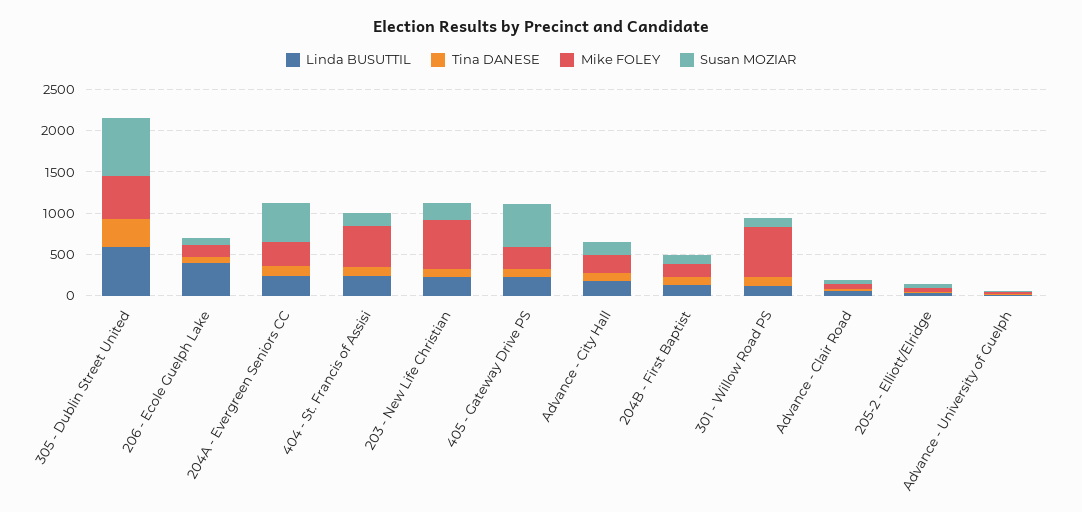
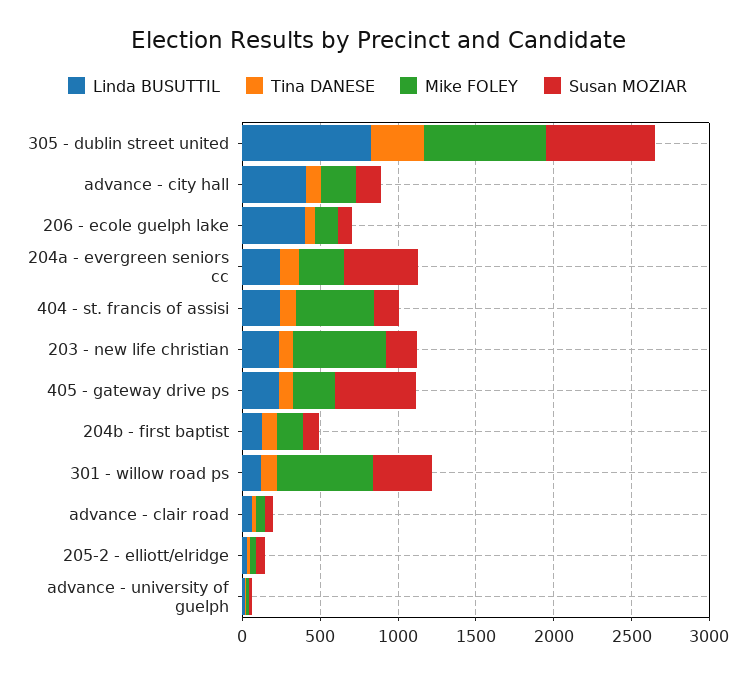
  {
    "Linda BUSUTTIL": {
-     "305 - Dublin Street United": 600,
+     "305 - Dublin Street United": 800,
      "206 - Ecole Guelph Lake": 400,
      "204A - Evergreen Seniors CC": 200,
      "404 - St. Francis of Assisi": 200,
      "203 - New Life Christian": 200,
      "405 - Gateway Drive PS": 200,
-     "Advance - City Hall": 200,
+     "Advance - City Hall": 400,
      "204B - First Baptist": 100,
      "301 - Willow Road PS": 100,
      "Advance - Clair Road": 100,
      "205-2 - Elliott/Elridge": 0,
      "Advance - University of Guelph": 0
    },
    "Tina DANESE": {
      "305 - Dublin Street United": 300,
      "206 - Ecole Guelph Lake": 100,
      "204A - Evergreen Seniors CC": 100,
      "404 - St. Francis of Assisi": 100,
      "203 - New Life Christian": 100,
      "405 - Gateway Drive PS": 100,
      "Advance - City Hall": 100,
      "204B - First Baptist": 100,
      "301 - Willow Road PS": 100,
      "Advance - Clair Road": 0,
      "205-2 - Elliott/Elridge": 0,
      "Advance - University of Guelph": 0
    },
    "Mike FOLEY": {
-     "305 - Dublin Street United": 500,
+     "305 - Dublin Street United": 800,
      "206 - Ecole Guelph Lake": 200,
      "204A - Evergreen Seniors CC": 300,
      "404 - St. Francis of Assisi": 500,
      "203 - New Life Christian": 600,
      "405 - Gateway Drive PS": 300,
      "Advance - City Hall": 200,
      "204B - First Baptist": 200,
      "301 - Willow Road PS": 600,
      "Advance - Clair Road": 100,
      "205-2 - Elliott/Elridge": 0,
      "Advance - University of Guelph": 0
    },
    "Susan MOZIAR": {
      "305 - Dublin Street United": 700,
      "206 - Ecole Guelph Lake": 100,
      "204A - Evergreen Seniors CC": 500,
      "404 - St. Francis of Assisi": 200,
      "203 - New Life Christian": 200,
      "405 - Gateway Drive PS": 500,
      "Advance - City Hall": 200,
      "204B - First Baptist": 100,
-     "301 - Willow Road PS": 100,
+     "301 - Willow Road PS": 400,
      "Advance - Clair Road": 100,
      "205-2 - Elliott/Elridge": 100,
      "Advance - University of Guelph": 0
    }
  }

